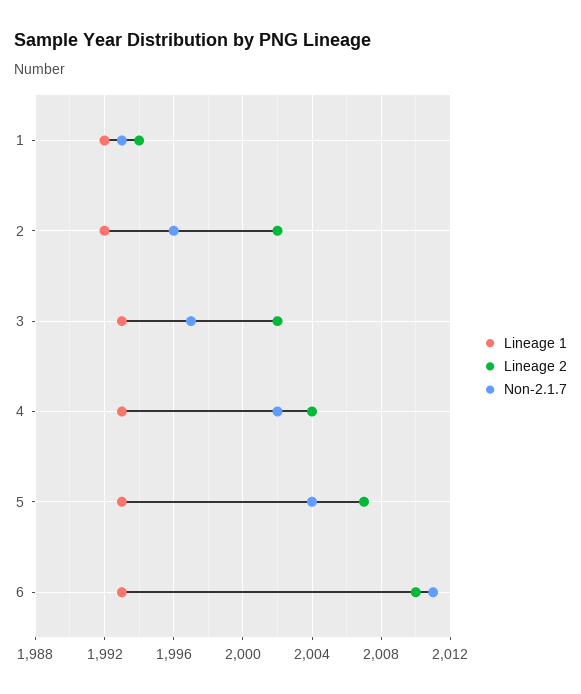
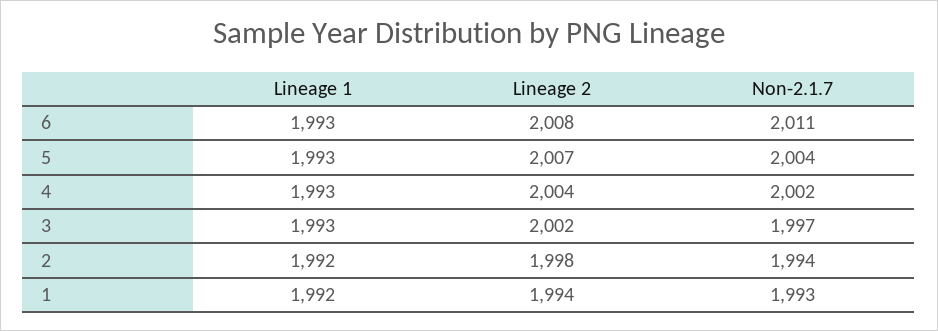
  {
    "Lineage 1": {
      "1": 1992,
      "2": 1992,
      "3": 1993,
      "4": 1993,
      "5": 1993,
      "6": 1993
    },
    "Lineage 2": {
      "1": 1994,
-     "2": 2002,
+     "2": 1998,
      "3": 2002,
      "4": 2004,
      "5": 2007,
-     "6": 2010
+     "6": 2008
    },
    "Non-2.1.7": {
      "1": 1993,
-     "2": 1996,
+     "2": 1994,
      "3": 1997,
      "4": 2002,
      "5": 2004,
      "6": 2011
    }
  }

